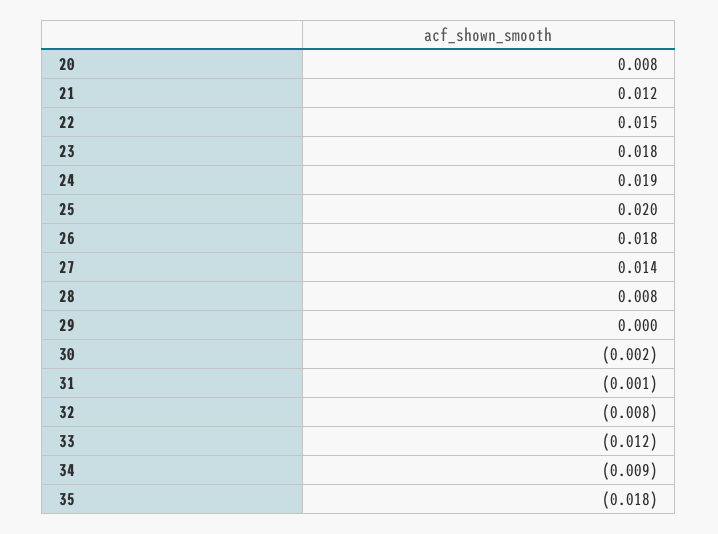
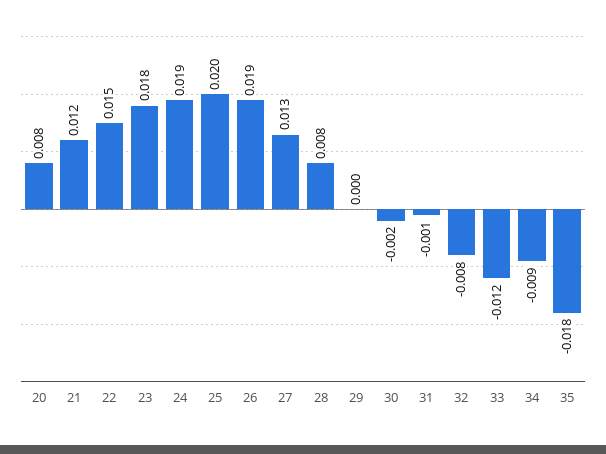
  {
    "20": 0.008,
    "21": 0.012,
    "22": 0.015,
    "23": 0.018,
    "24": 0.019,
    "25": 0.02,
-   "26": 0.018,
+   "26": 0.019,
-   "27": 0.014,
+   "27": 0.013,
    "28": 0.008,
    "29": 0,
    "30": -0.002,
    "31": -0.001,
    "32": -0.008,
    "33": -0.012,
    "34": -0.009,
    "35": -0.018
  }

